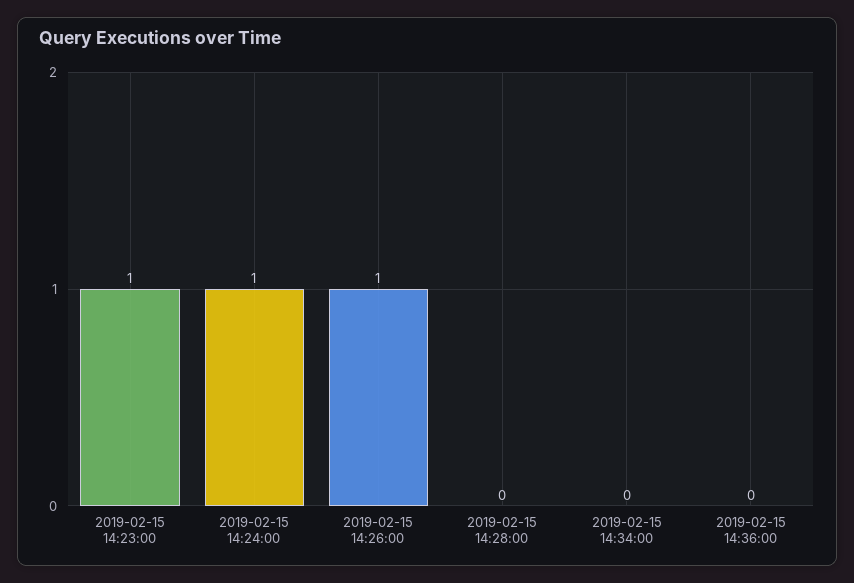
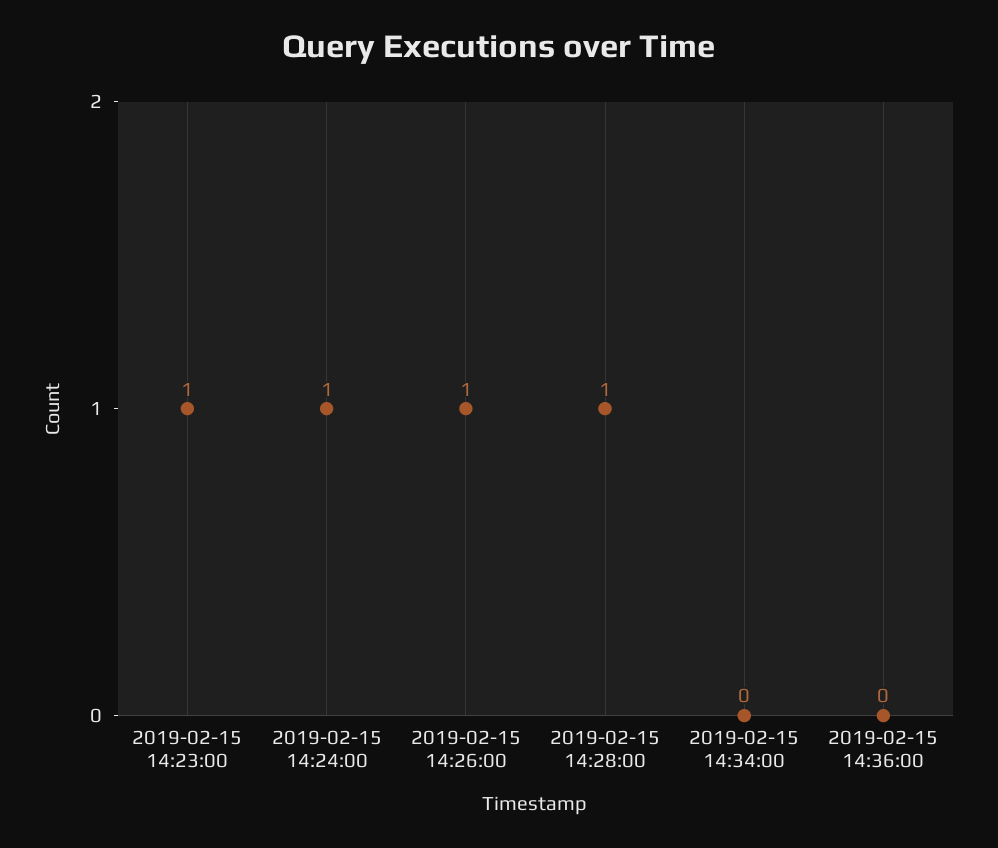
  {
    "2019-02-15 14:23:00": 1,
    "2019-02-15 14:24:00": 1,
    "2019-02-15 14:26:00": 1,
-   "2019-02-15 14:28:00": 0,
+   "2019-02-15 14:28:00": 1,
    "2019-02-15 14:34:00": 0,
    "2019-02-15 14:36:00": 0
  }

